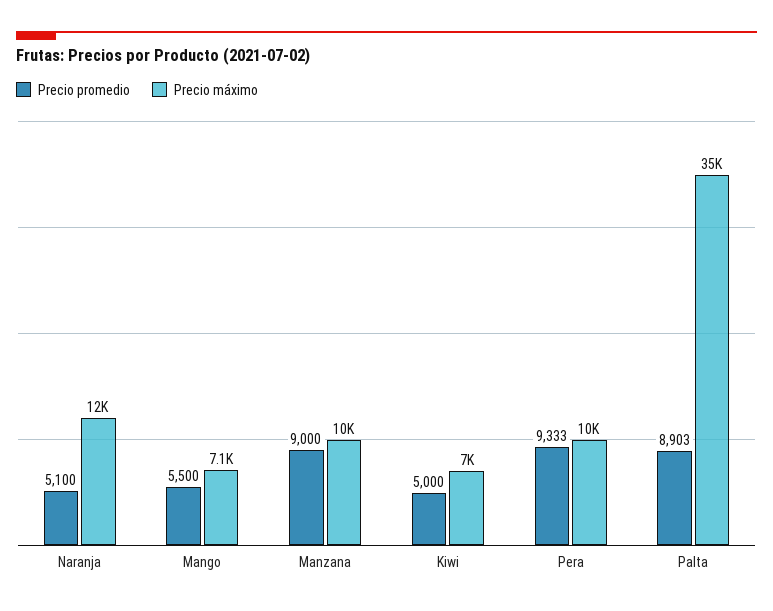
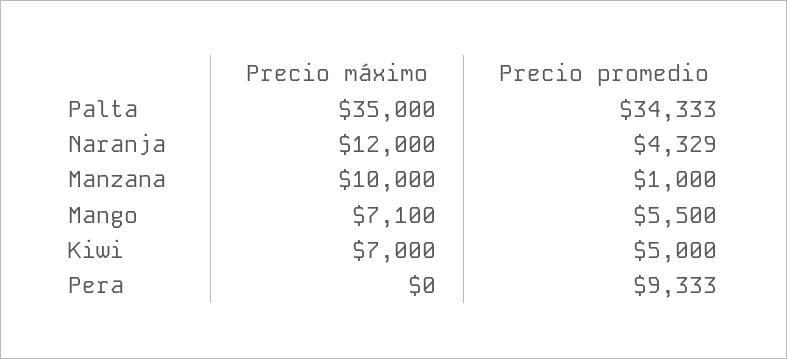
  {
    "Precio promedio": {
-     "Naranja": 5100,
+     "Naranja": 4329,
      "Mango": 5500,
-     "Manzana": 9000,
+     "Manzana": 1000,
      "Kiwi": 5000,
      "Pera": 9333,
-     "Palta": 8903
+     "Palta": 34333
    },
    "Precio máximo": {
      "Naranja": 12000,
      "Mango": 7100,
      "Manzana": 10000,
      "Kiwi": 7000,
-     "Pera": 10000,
+     "Pera": 0,
      "Palta": 35000
    }
  }

